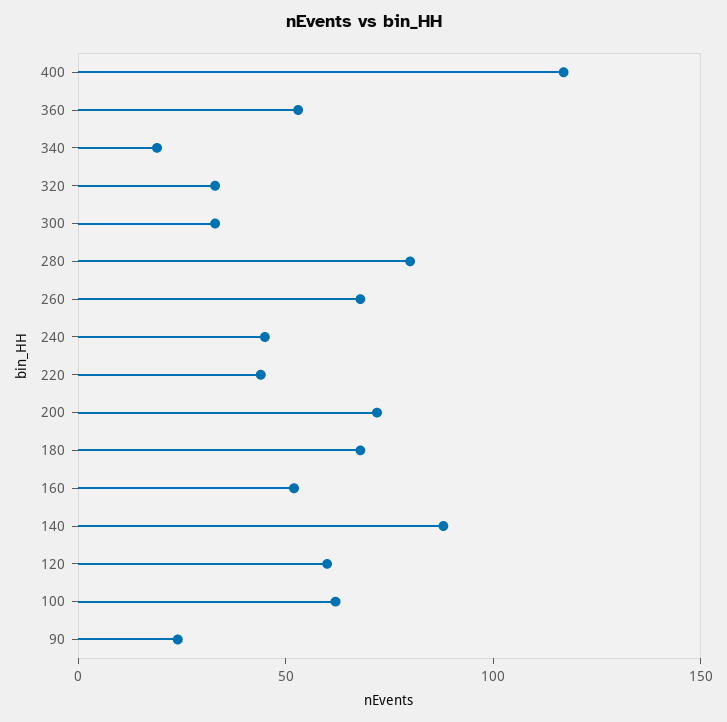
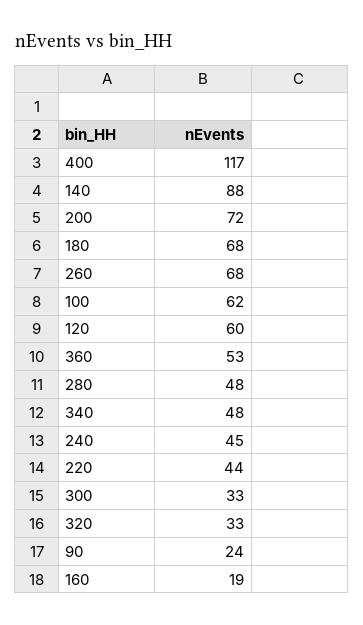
  {
    "400": 117,
    "360": 53,
-   "340": 20,
+   "340": 48,
    "320": 33,
    "300": 33,
-   "280": 80,
+   "280": 48,
    "260": 68,
    "240": 45,
    "220": 44,
    "200": 72,
    "180": 68,
-   "160": 50,
+   "160": 19,
    "140": 88,
    "120": 60,
    "100": 62,
    "90": 24
  }

